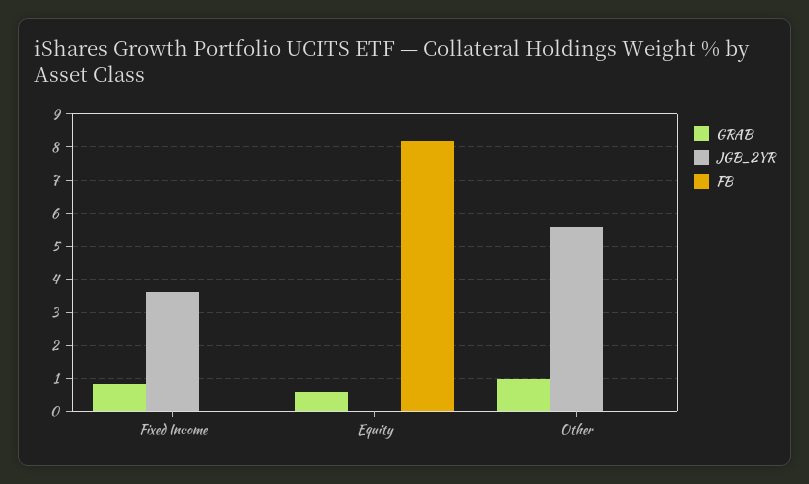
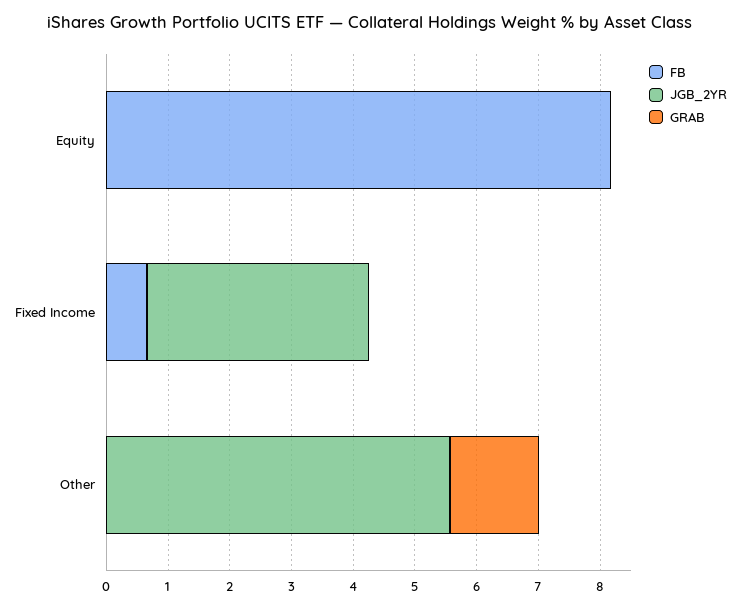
  {
    "GRAB": {
-     "Fixed Income": 0.8,
+     "Fixed Income": 0,
-     "Equity": 0.6,
+     "Equity": 0,
-     "Other": 1
+     "Other": 1.4
    },
    "JGB_2YR": {
      "Fixed Income": 3.6,
      "Equity": 0,
      "Other": 5.6
    },
    "FB": {
-     "Fixed Income": 0,
+     "Fixed Income": 0.6,
      "Equity": 8.2,
      "Other": 0
    }
  }

